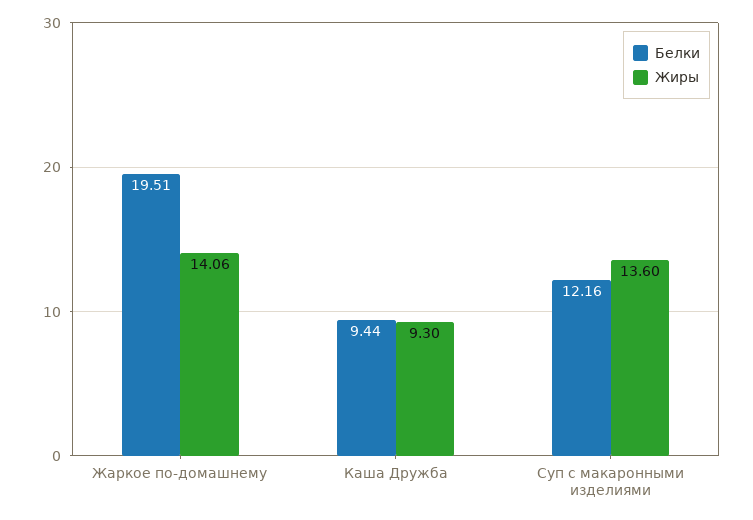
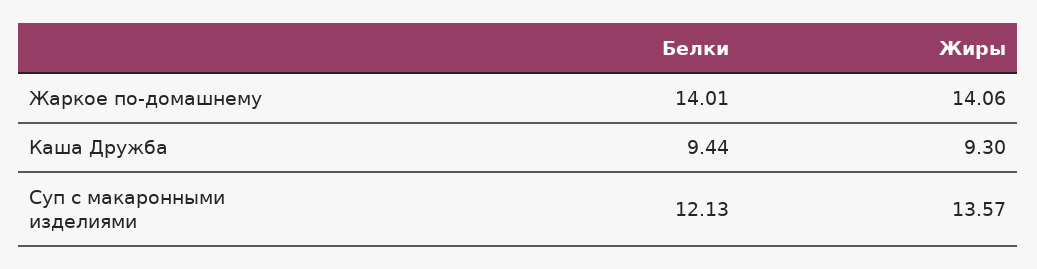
  {
    "Белки": {
-     "Жаркое по-домашнему": 19.51,
+     "Жаркое по-домашнему": 14.01,
      "Каша Дружба": 9.44,
-     "Суп с макаронными изделиями": 12.16
+     "Суп с макаронными изделиями": 12.13
    },
    "Жиры": {
      "Жаркое по-домашнему": 14.06,
      "Каша Дружба": 9.3,
-     "Суп с макаронными изделиями": 13.6
+     "Суп с макаронными изделиями": 13.57
    }
  }

